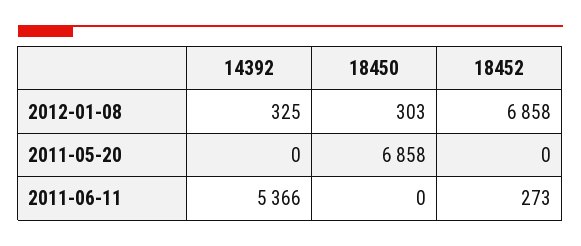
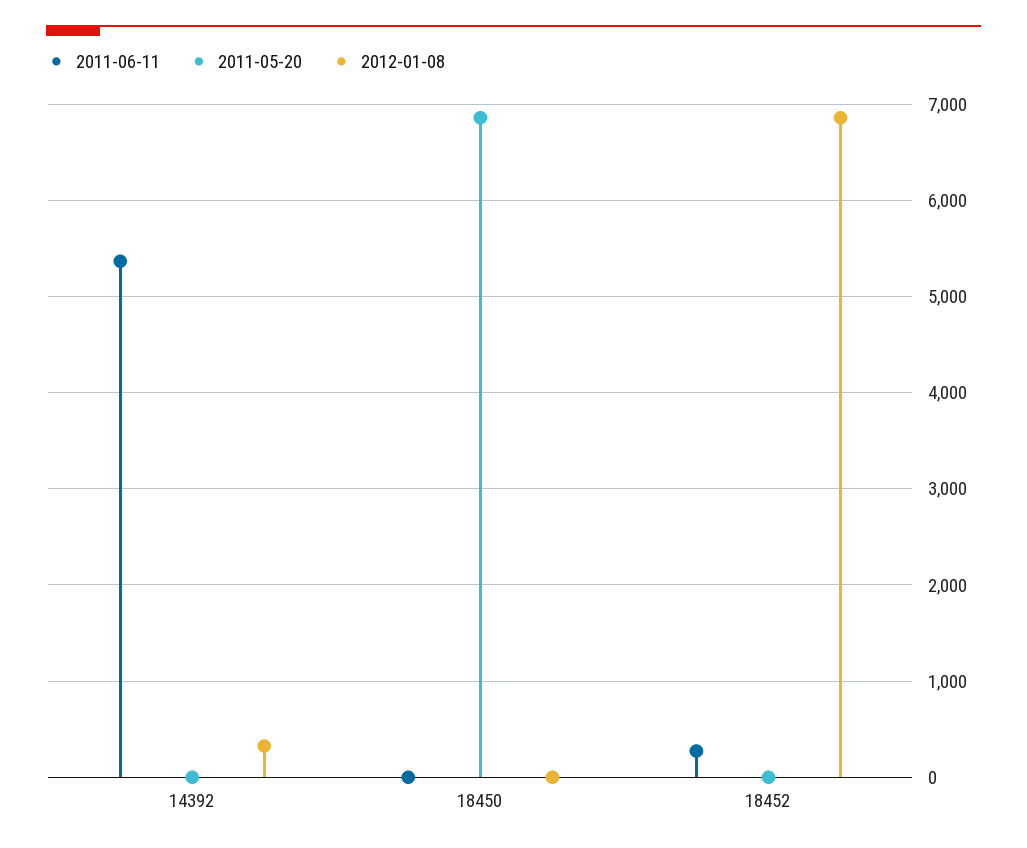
  {
    "2012-01-08": {
      "14392": 325,
-     "18450": 303,
+     "18450": 0,
      "18452": 6858
    },
    "2011-05-20": {
      "14392": 0,
      "18450": 6858,
      "18452": 0
    },
    "2011-06-11": {
      "14392": 5366,
      "18450": 0,
      "18452": 273
    }
  }

